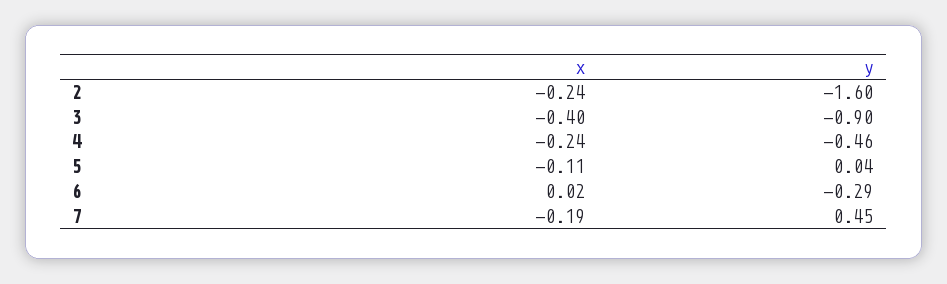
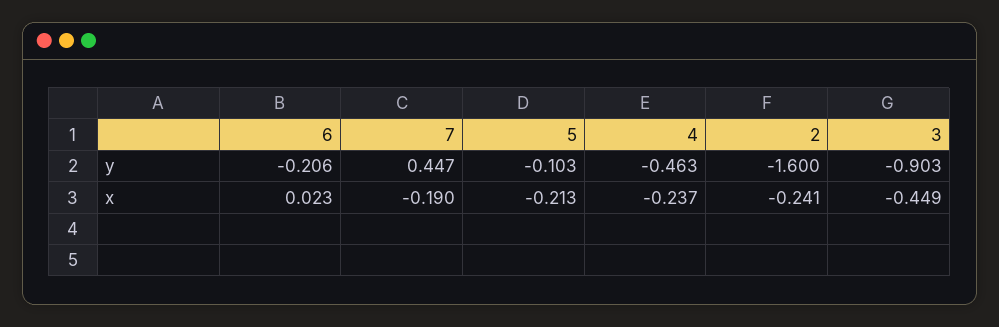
  {
    "x": {
      "2": -0.241,
-     "3": -0.4,
+     "3": -0.449,
      "4": -0.237,
-     "5": -0.11,
+     "5": -0.213,
      "6": 0.023,
      "7": -0.19
    },
    "y": {
      "2": -1.6,
      "3": -0.903,
      "4": -0.463,
-     "5": 0.04,
+     "5": -0.103,
-     "6": -0.29,
+     "6": -0.206,
      "7": 0.447
    }
  }

